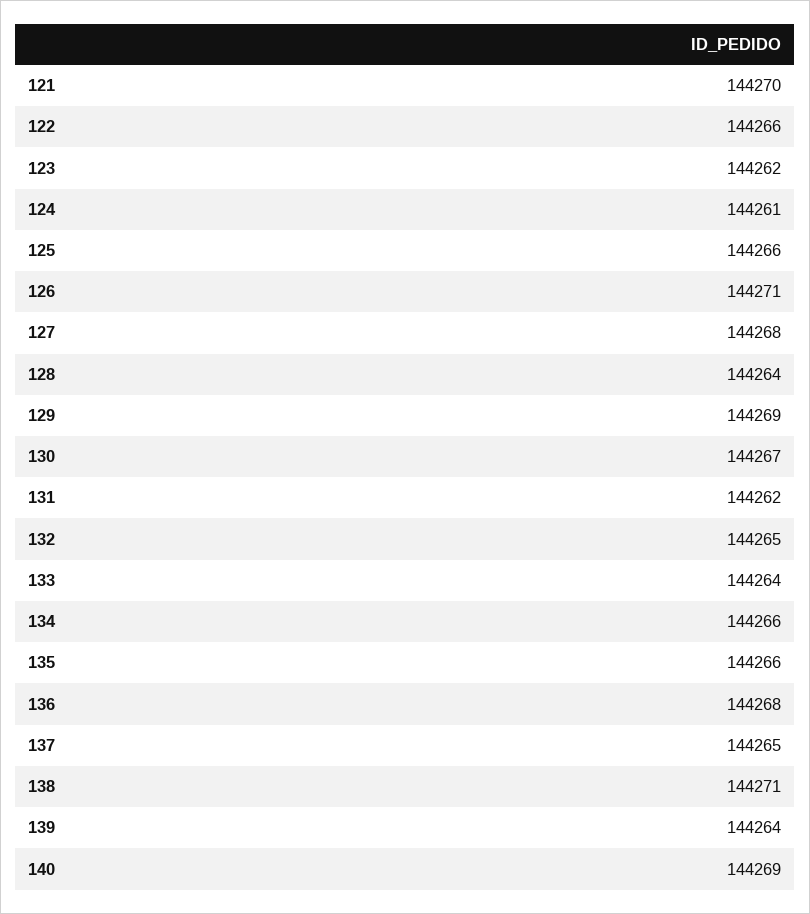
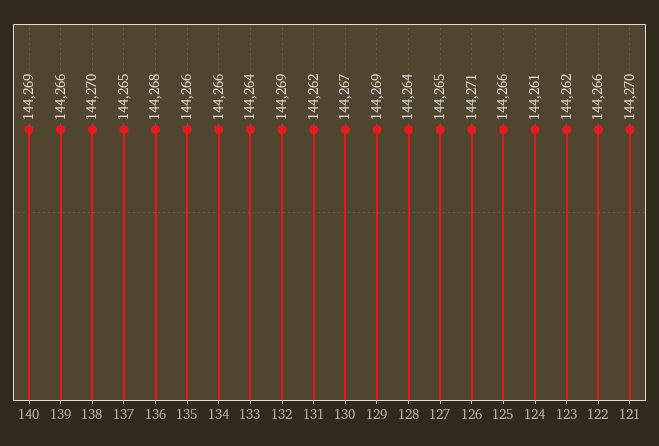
  {
    "121": 144270,
    "122": 144266,
    "123": 144262,
    "124": 144261,
    "125": 144266,
    "126": 144271,
-   "127": 144268,
+   "127": 144265,
    "128": 144264,
    "129": 144269,
    "130": 144267,
    "131": 144262,
-   "132": 144265,
+   "132": 144269,
    "133": 144264,
    "134": 144266,
    "135": 144266,
    "136": 144268,
    "137": 144265,
-   "138": 144271,
+   "138": 144270,
-   "139": 144264,
+   "139": 144266,
    "140": 144269
  }

